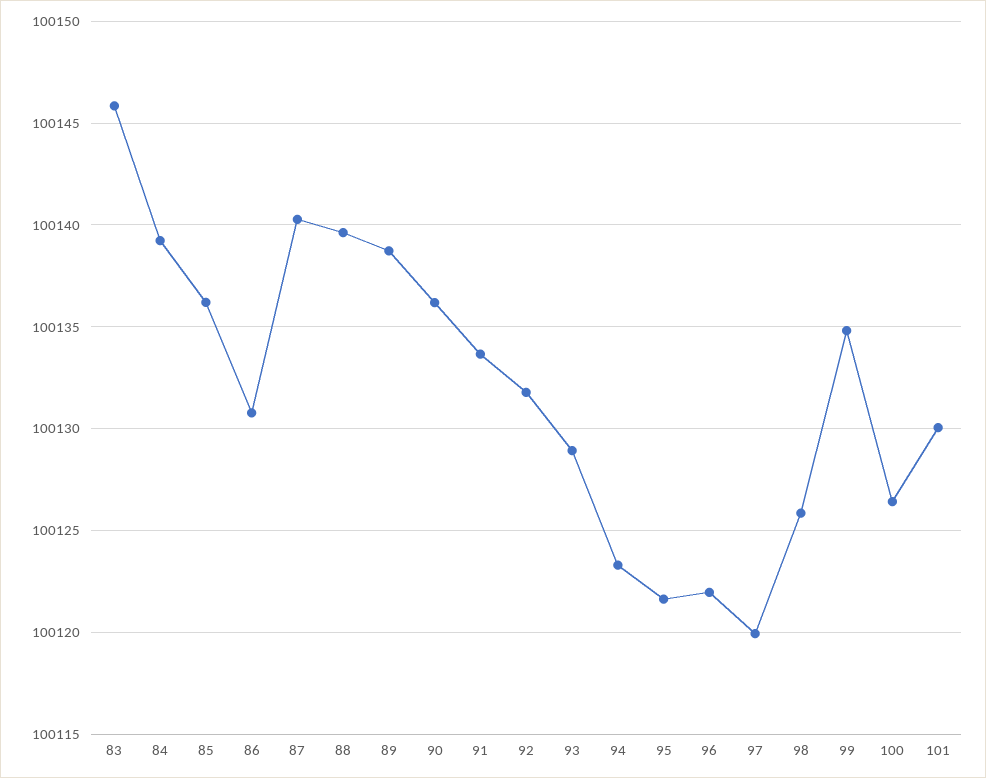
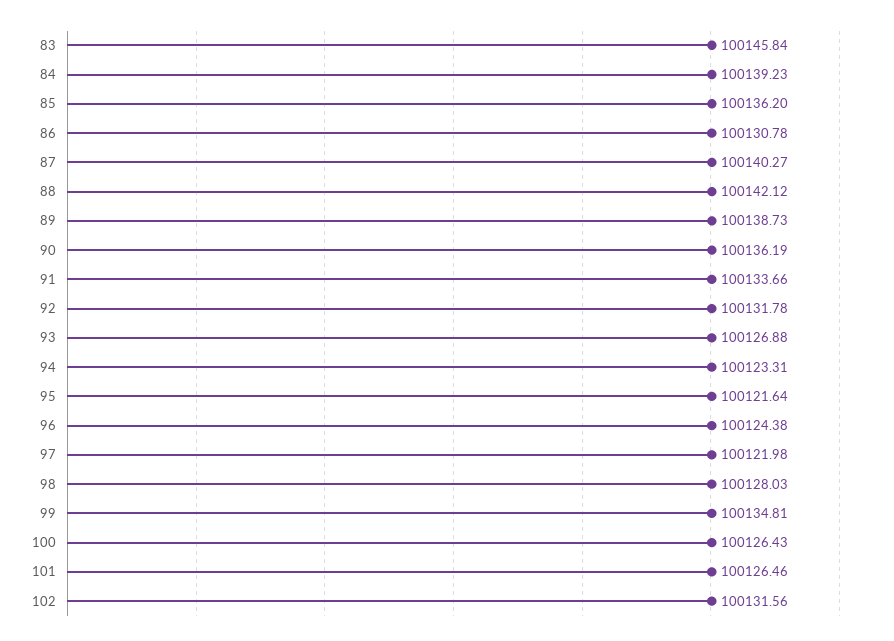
  {
    "83": 100145.84,
    "84": 100139.23,
    "85": 100136.2,
    "86": 100130.78,
    "87": 100140.27,
-   "88": 100139.5,
+   "88": 100142.12,
    "89": 100138.73,
    "90": 100136.19,
    "91": 100133.66,
    "92": 100131.78,
-   "93": 100129,
+   "93": 100126.88,
    "94": 100123.31,
    "95": 100121.64,
-   "96": 100122,
+   "96": 100124.38,
-   "97": 100120,
+   "97": 100121.98,
-   "98": 100126,
+   "98": 100128.03,
    "99": 100134.81,
    "100": 100126.43,
-   "101": 100130
+   "101": 100126.46,
+   "102": 100131.56
  }

